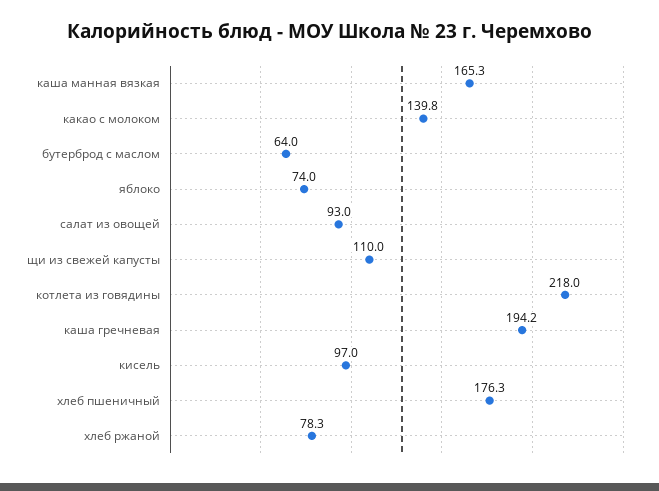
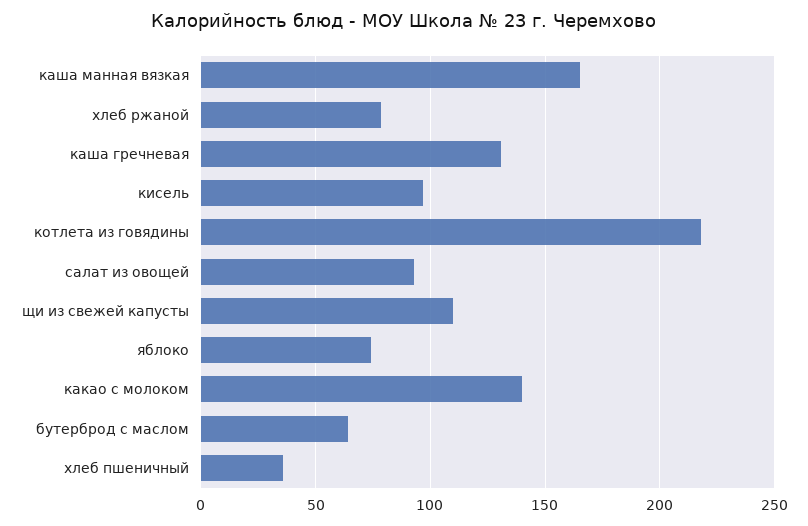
  {
    "каша манная вязкая": 165.3,
    "какао с молоком": 139.8,
    "бутерброд с маслом": 64,
    "яблоко": 74,
    "салат из овощей": 93,
    "щи из свежей капусты": 110,
    "котлета из говядины": 218,
-   "каша гречневая": 194.2,
+   "каша гречневая": 130,
    "кисель": 97,
-   "хлеб пшеничный": 176.3,
+   "хлеб пшеничный": 35,
    "хлеб ржаной": 78.3
  }

